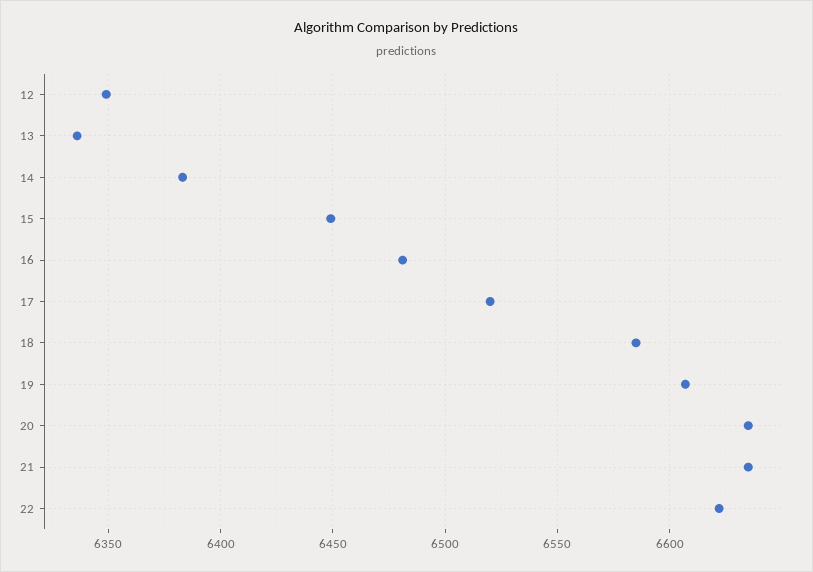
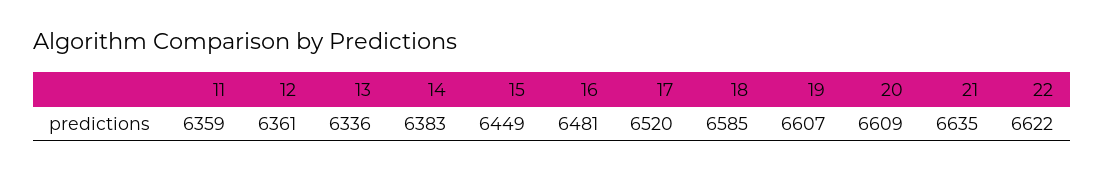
  {
-   "12": 6350,
+   "12": 6361,
    "13": 6336,
    "14": 6383,
    "15": 6449,
    "16": 6481,
    "17": 6520,
    "18": 6585,
    "19": 6607,
-   "20": 6635,
+   "20": 6609,
    "21": 6635,
-   "22": 6622
+   "22": 6622,
+   "11": 6359
  }

